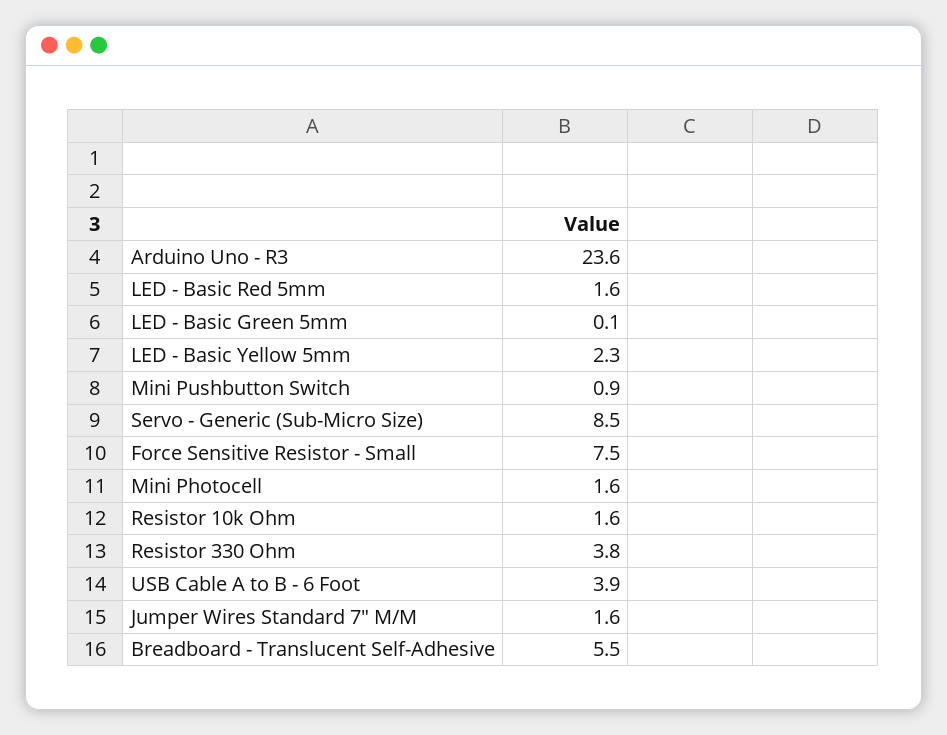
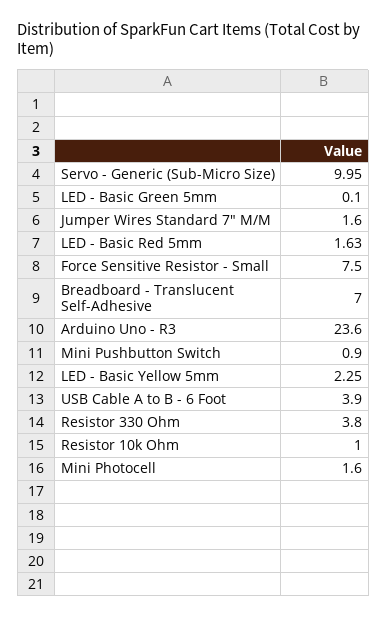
  {
    "Arduino Uno - R3": 23.6,
    "LED - Basic Red 5mm": 1.63,
    "LED - Basic Green 5mm": 0.1,
    "LED - Basic Yellow 5mm": 2.25,
    "Mini Pushbutton Switch": 0.9,
-   "Servo - Generic (Sub-Micro Size)": 8.5,
+   "Servo - Generic (Sub-Micro Size)": 9.95,
    "Force Sensitive Resistor - Small": 7.5,
    "Mini Photocell": 1.6,
-   "Resistor 10k Ohm": 1.6,
+   "Resistor 10k Ohm": 1,
    "Resistor 330 Ohm": 3.8,
    "USB Cable A to B - 6 Foot": 3.9,
    "Jumper Wires Standard 7\" M/M": 1.6,
-   "Breadboard - Translucent Self-Adhesive": 5.5
+   "Breadboard - Translucent Self-Adhesive": 7
  }

